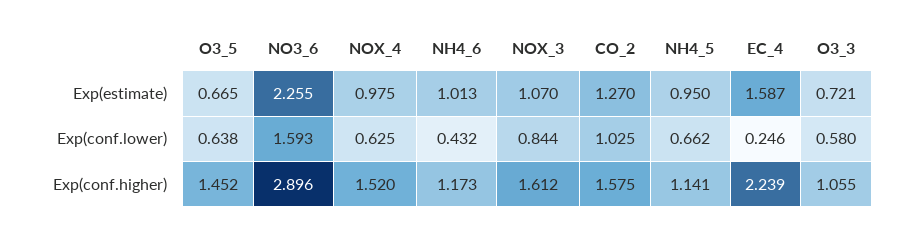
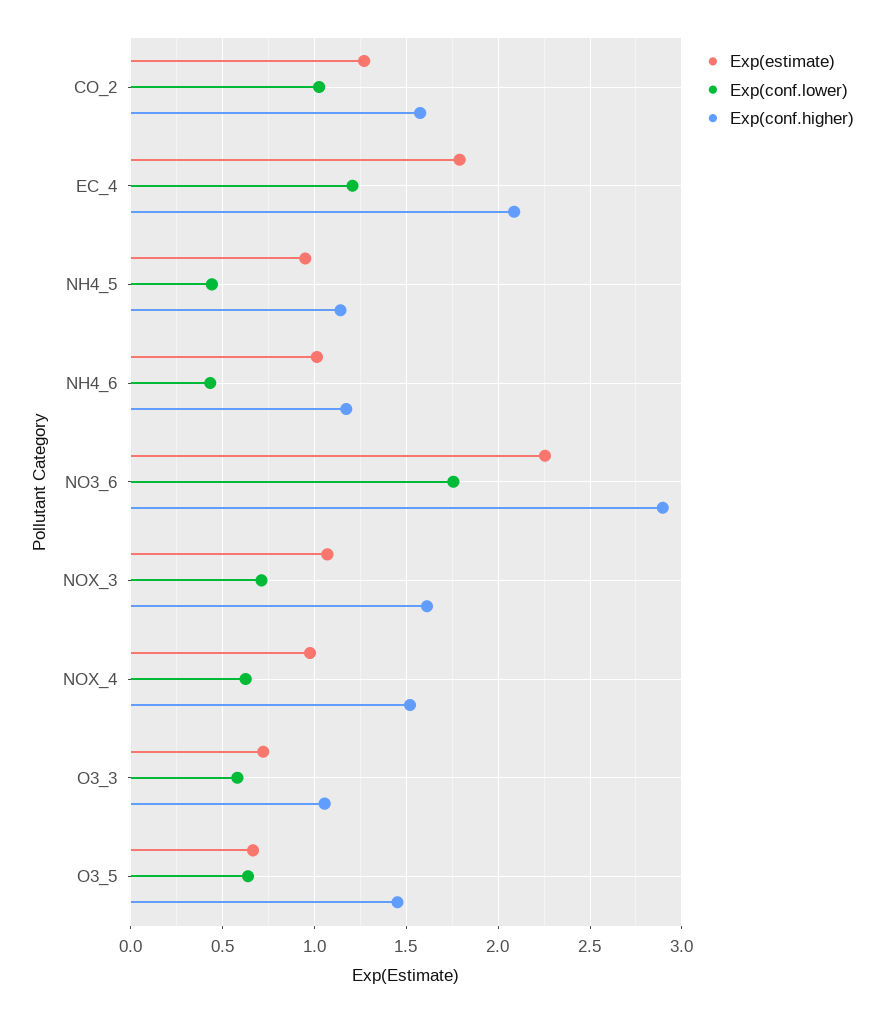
  {
    "Exp(estimate)": {
      "O3_5": 0.665,
      "NO3_6": 2.255,
      "NOX_4": 0.975,
      "NH4_6": 1.013,
      "NOX_3": 1.07,
      "CO_2": 1.27,
      "NH4_5": 0.95,
-     "EC_4": 1.587,
+     "EC_4": 1.8,
      "O3_3": 0.721
    },
    "Exp(conf.lower)": {
      "O3_5": 0.638,
-     "NO3_6": 1.593,
+     "NO3_6": 1.75,
      "NOX_4": 0.625,
      "NH4_6": 0.432,
-     "NOX_3": 0.844,
+     "NOX_3": 0.7,
      "CO_2": 1.025,
-     "NH4_5": 0.662,
+     "NH4_5": 0.45,
-     "EC_4": 0.246,
+     "EC_4": 1.2,
      "O3_3": 0.58
    },
    "Exp(conf.higher)": {
      "O3_5": 1.452,
      "NO3_6": 2.896,
      "NOX_4": 1.52,
      "NH4_6": 1.173,
      "NOX_3": 1.612,
      "CO_2": 1.575,
      "NH4_5": 1.141,
-     "EC_4": 2.239,
+     "EC_4": 2.1,
      "O3_3": 1.055
    }
  }

